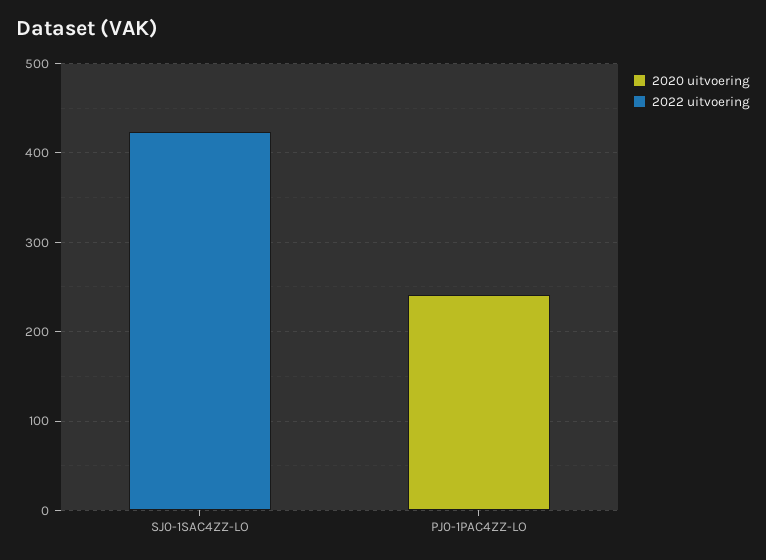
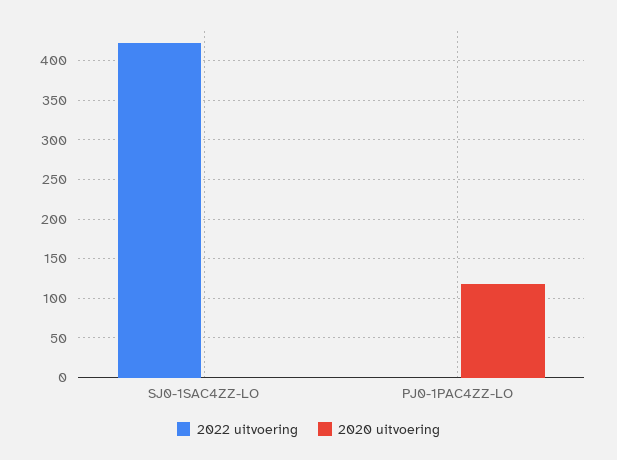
  {
    "2020 uitvoering": {
      "SJ0-1SAC4ZZ-LO": 0,
-     "PJ0-1PAC4ZZ-LO": 240
+     "PJ0-1PAC4ZZ-LO": 120
    },
    "2022 uitvoering": {
      "SJ0-1SAC4ZZ-LO": 420,
      "PJ0-1PAC4ZZ-LO": 0
    }
  }

